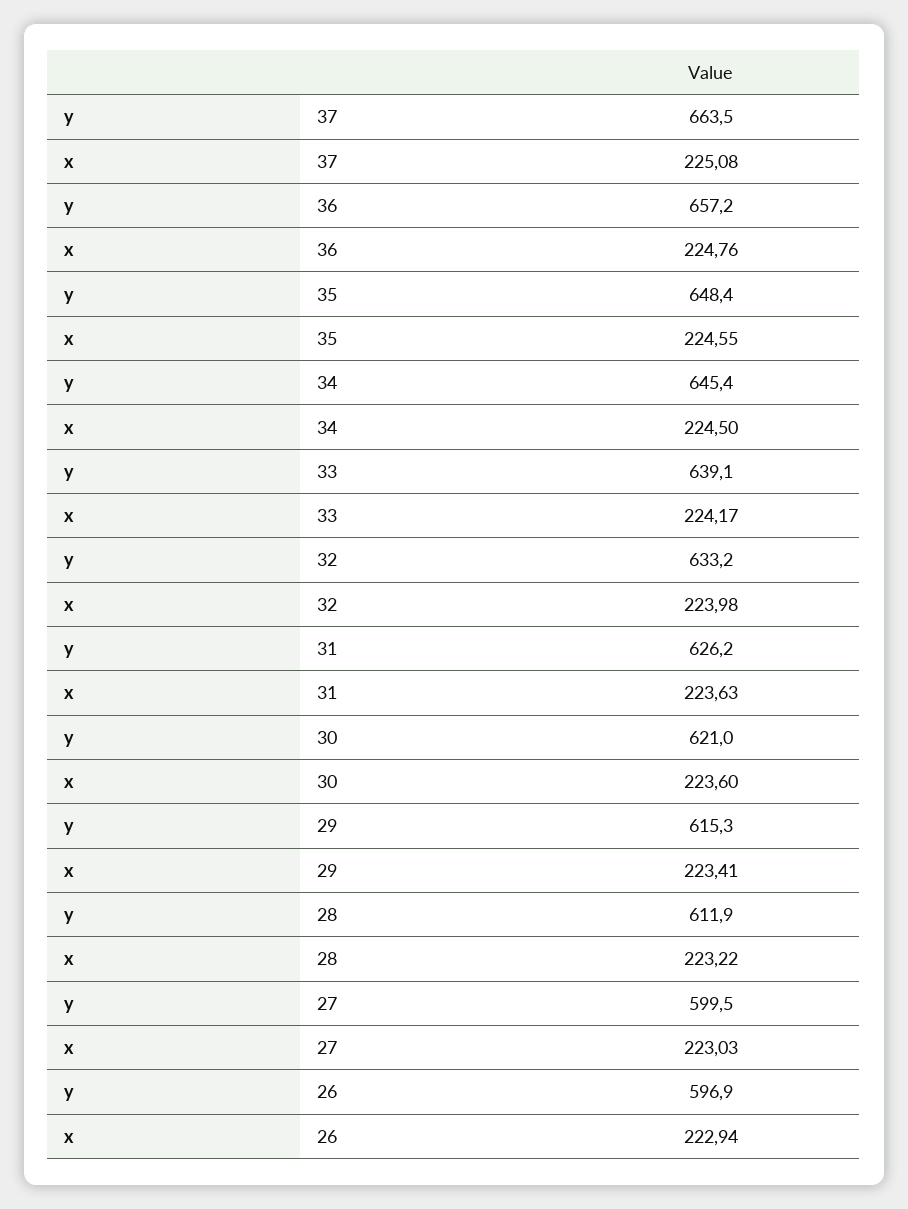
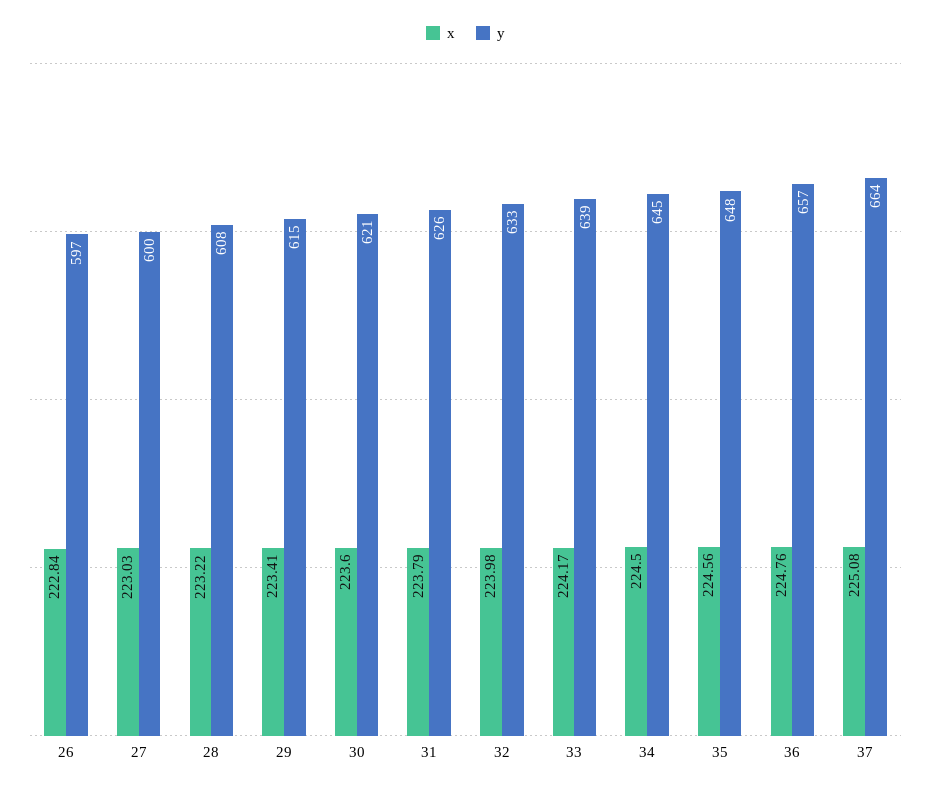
  {
    "y": {
      "37": 663.5,
      "36": 657.2,
      "35": 648.4,
      "34": 645.4,
      "33": 639.1,
      "32": 633.2,
      "31": 626.2,
      "30": 621,
      "29": 615.3,
-     "28": 611.9,
+     "28": 608,
      "27": 599.5,
      "26": 596.9
    },
    "x": {
      "37": 225.08,
      "36": 224.76,
-     "35": 224.55,
+     "35": 224.56,
      "34": 224.5,
      "33": 224.17,
      "32": 223.98,
-     "31": 223.63,
+     "31": 223.79,
      "30": 223.6,
      "29": 223.41,
      "28": 223.22,
      "27": 223.03,
-     "26": 222.94
+     "26": 222.84
    }
  }

